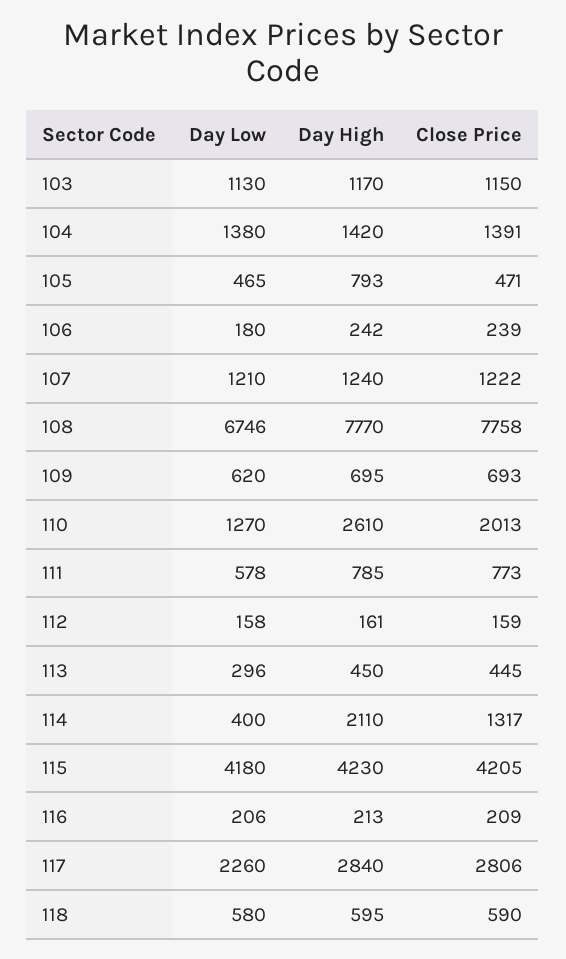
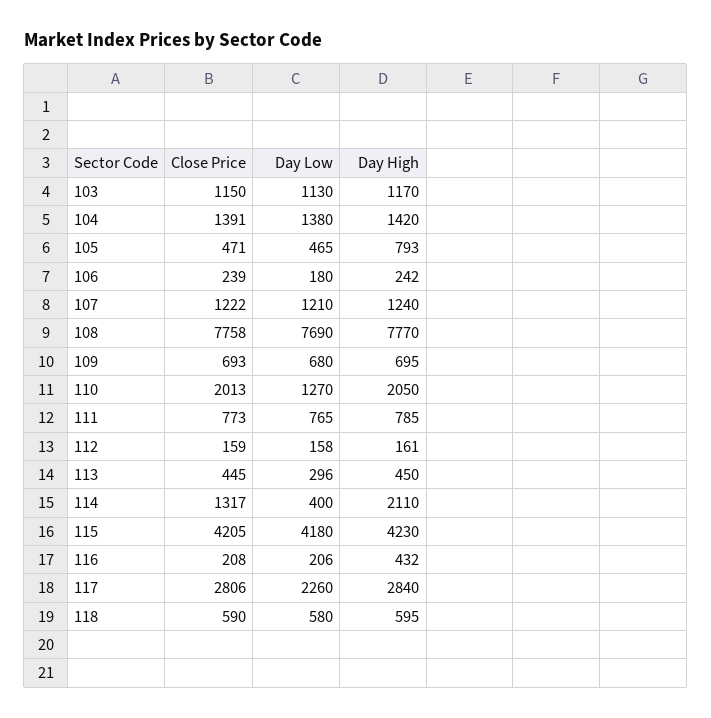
  {
    "Day Low": {
      "103": 1130,
      "104": 1380,
      "105": 465,
      "106": 180,
      "107": 1210,
-     "108": 6746,
+     "108": 7690,
-     "109": 620,
+     "109": 680,
      "110": 1270,
-     "111": 578,
+     "111": 765,
      "112": 158,
      "113": 296,
      "114": 400,
      "115": 4180,
      "116": 206,
      "117": 2260,
      "118": 580
    },
    "Day High": {
      "103": 1170,
      "104": 1420,
      "105": 793,
      "106": 242,
      "107": 1240,
      "108": 7770,
      "109": 695,
-     "110": 2610,
+     "110": 2050,
      "111": 785,
      "112": 161,
      "113": 450,
      "114": 2110,
      "115": 4230,
-     "116": 213,
+     "116": 432,
      "117": 2840,
      "118": 595
    },
    "Close Price": {
      "103": 1150,
      "104": 1391,
      "105": 471,
      "106": 239,
      "107": 1222,
      "108": 7758,
      "109": 693,
      "110": 2013,
      "111": 773,
      "112": 159,
      "113": 445,
      "114": 1317,
      "115": 4205,
-     "116": 209,
+     "116": 208,
      "117": 2806,
      "118": 590
    }
  }

